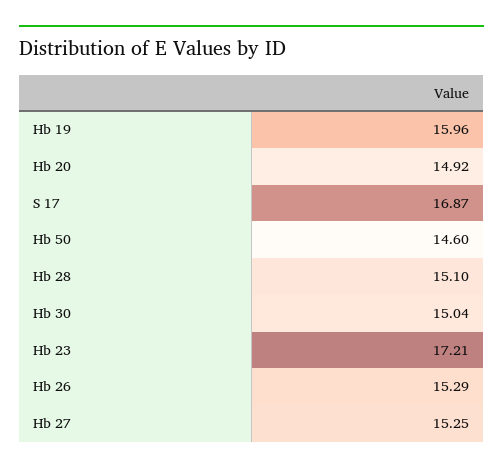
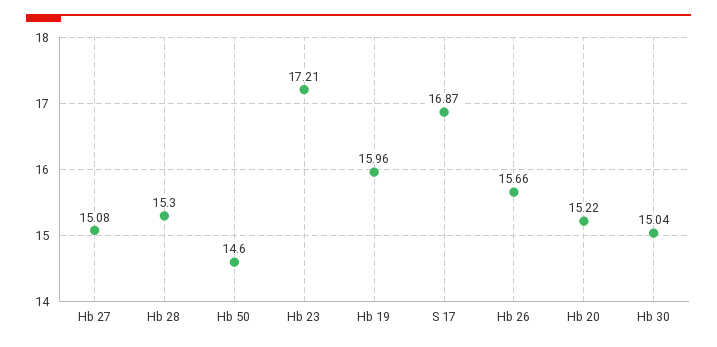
  {
    "Hb 19": 15.96,
-   "Hb 20": 14.92,
+   "Hb 20": 15.22,
    "S 17": 16.87,
    "Hb 50": 14.6,
-   "Hb 28": 15.1,
+   "Hb 28": 15.3,
    "Hb 30": 15.04,
    "Hb 23": 17.21,
-   "Hb 26": 15.29,
+   "Hb 26": 15.66,
-   "Hb 27": 15.25
+   "Hb 27": 15.08
  }

